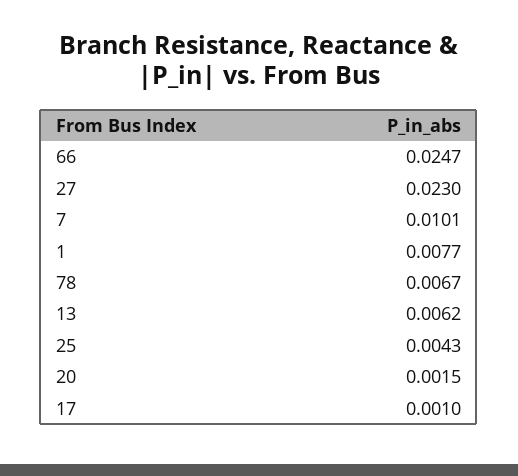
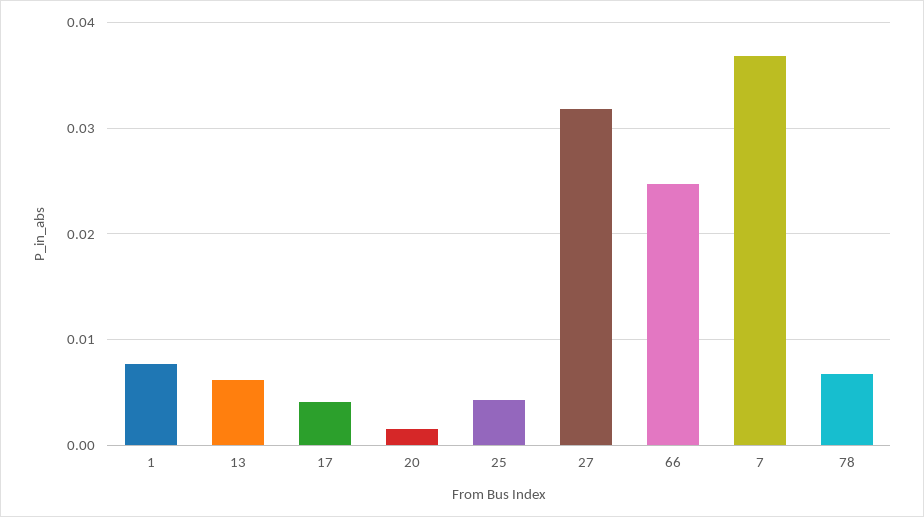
  {
    "66": 0.0247,
-   "27": 0.023,
+   "27": 0.032,
-   "7": 0.0101,
+   "7": 0.037,
    "1": 0.0077,
    "78": 0.0067,
    "13": 0.0062,
    "25": 0.0043,
    "20": 0.0015,
-   "17": 0.001
+   "17": 0.004
  }

